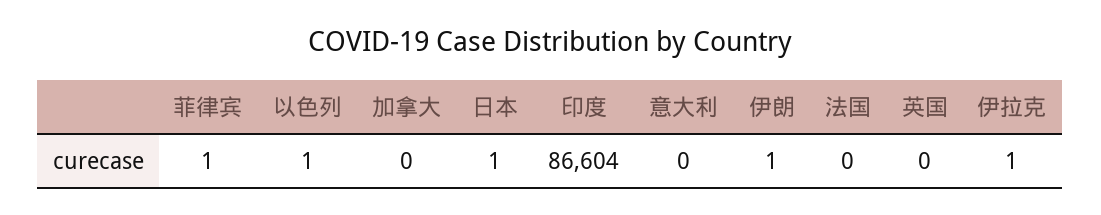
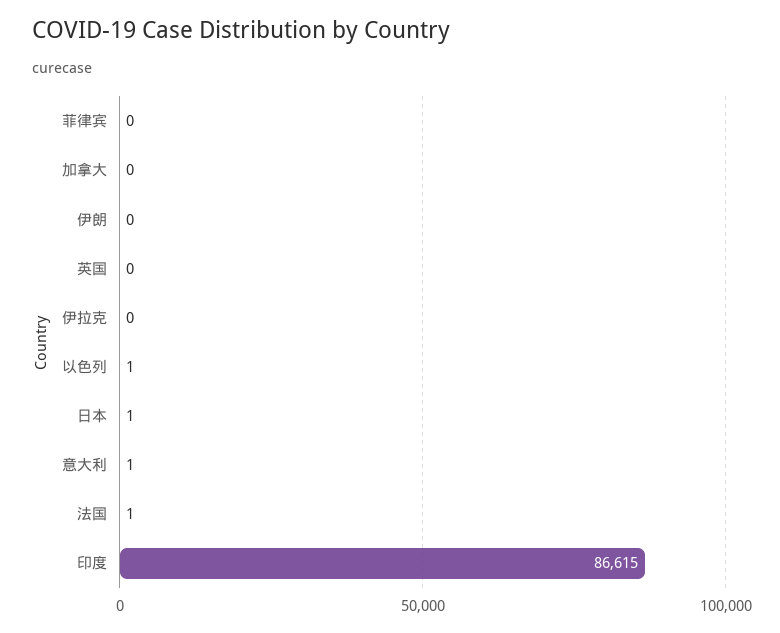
  {
-   "菲律宾": 1,
+   "菲律宾": 0,
    "以色列": 1,
    "加拿大": 0,
    "日本": 1,
-   "印度": 86604,
+   "印度": 86615,
-   "意大利": 0,
+   "意大利": 1,
-   "伊朗": 1,
+   "伊朗": 0,
-   "法国": 0,
+   "法国": 1,
    "英国": 0,
-   "伊拉克": 1
+   "伊拉克": 0
  }

